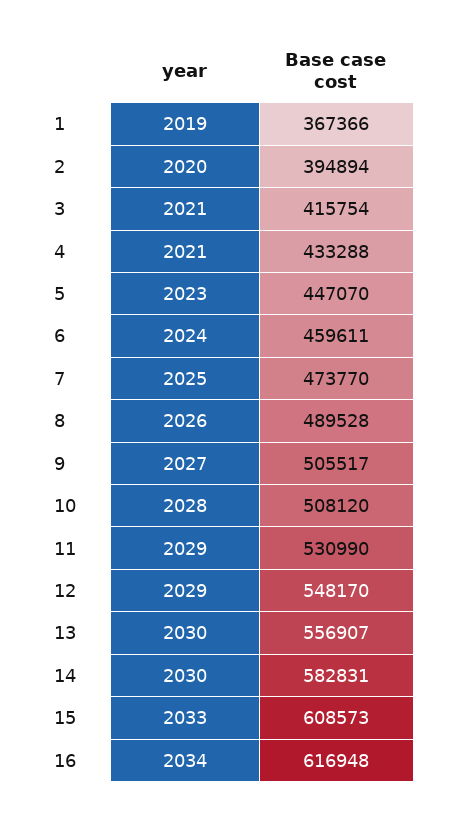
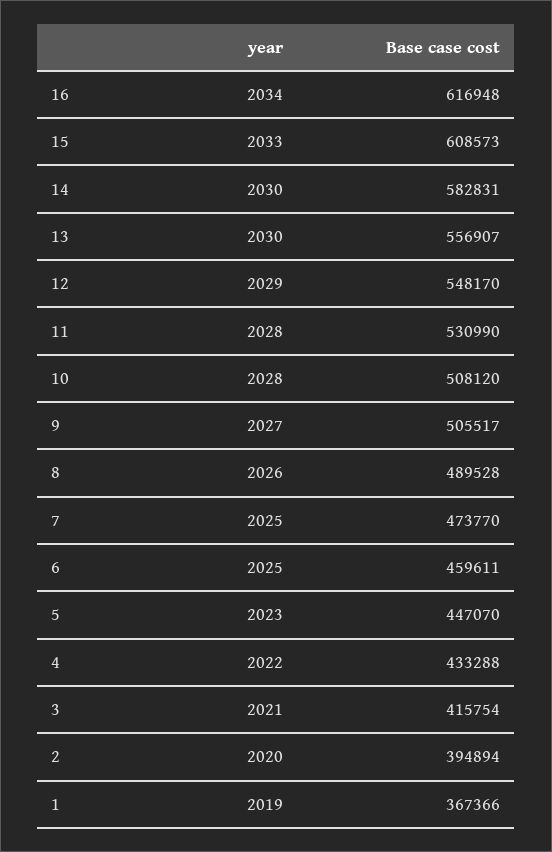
  {
    "year": {
      "1": 2019,
      "2": 2020,
      "3": 2021,
-     "4": 2021,
+     "4": 2022,
      "5": 2023,
-     "6": 2024,
+     "6": 2025,
      "7": 2025,
      "8": 2026,
      "9": 2027,
      "10": 2028,
-     "11": 2029,
+     "11": 2028,
      "12": 2029,
      "13": 2030,
      "14": 2030,
      "15": 2033,
      "16": 2034
    },
    "Base case cost": {
      "1": 367366,
      "2": 394894,
      "3": 415754,
      "4": 433288,
      "5": 447070,
      "6": 459611,
      "7": 473770,
      "8": 489528,
      "9": 505517,
      "10": 508120,
      "11": 530990,
      "12": 548170,
      "13": 556907,
      "14": 582831,
      "15": 608573,
      "16": 616948
    }
  }

